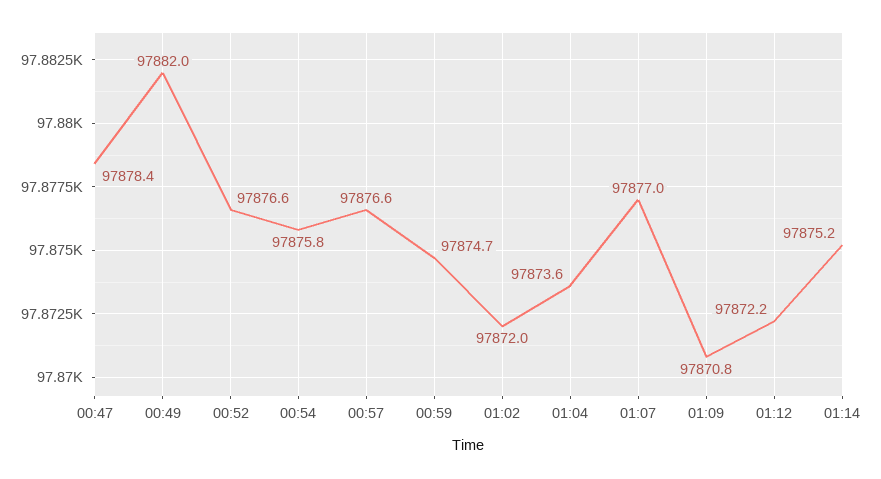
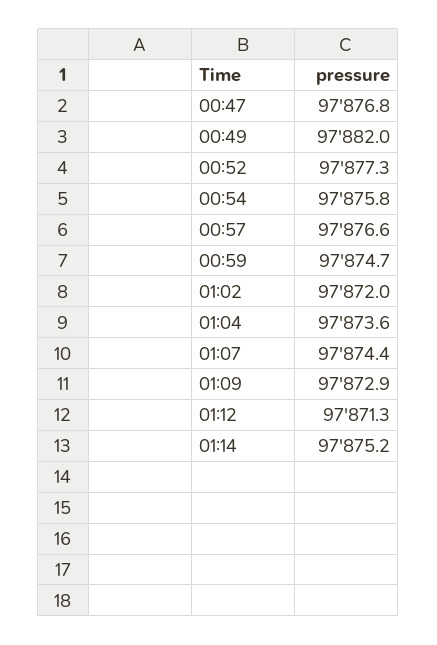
  {
-   "00:47": 97878.4,
+   "00:47": 97876.8,
    "00:49": 97882,
-   "00:52": 97876.6,
+   "00:52": 97877.3,
    "00:54": 97875.8,
    "00:57": 97876.6,
    "00:59": 97874.7,
    "01:02": 97872,
    "01:04": 97873.6,
-   "01:07": 97877,
+   "01:07": 97874.4,
-   "01:09": 97870.8,
+   "01:09": 97872.9,
-   "01:12": 97872.2,
+   "01:12": 97871.3,
    "01:14": 97875.2
  }

